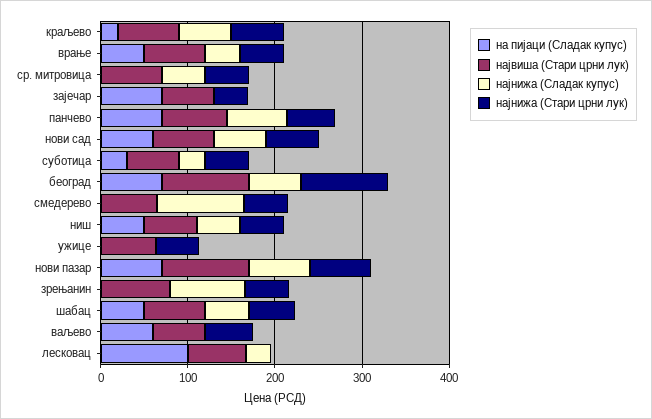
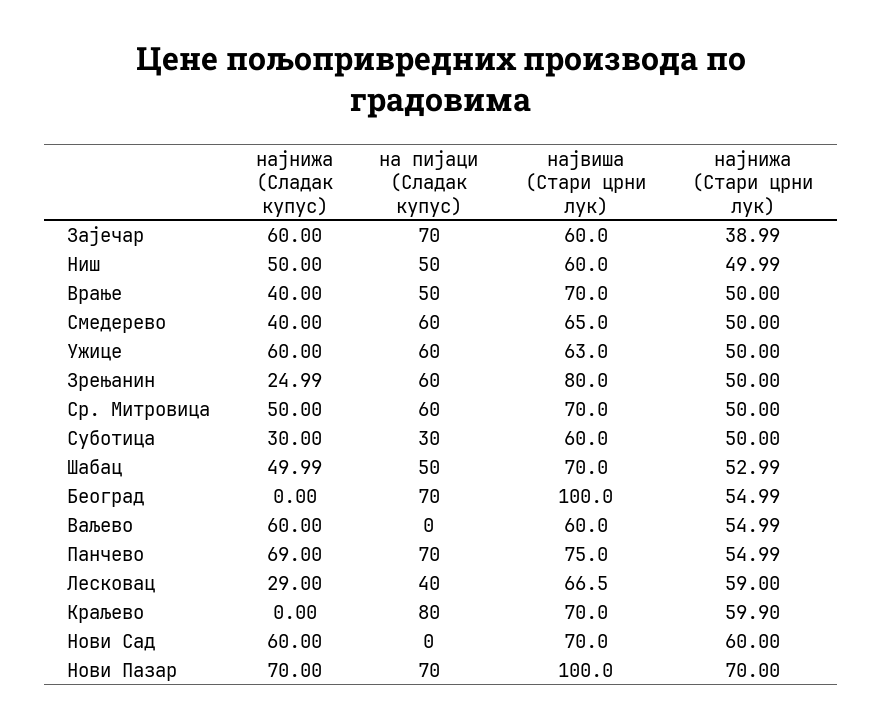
  {
    "на пијаци (Сладак купус)": {
-     "краљево": 20,
+     "краљево": 80,
      "врање": 50,
-     "ср. митровица": 0,
+     "ср. митровица": 60,
      "зајечар": 70,
      "панчево": 70,
-     "нови сад": 60,
+     "нови сад": 0,
      "суботица": 30,
      "београд": 70,
-     "смедерево": 0,
+     "смедерево": 60,
      "ниш": 50,
-     "ужице": 0,
+     "ужице": 60,
      "нови пазар": 70,
-     "зрењанин": 0,
+     "зрењанин": 60,
      "шабац": 50,
-     "ваљево": 60,
+     "ваљево": 0,
-     "лесковац": 100
+     "лесковац": 40
    },
    "највиша (Стари црни лук)": {
      "краљево": 70,
      "врање": 70,
      "ср. митровица": 70,
      "зајечар": 60,
      "панчево": 75,
      "нови сад": 70,
      "суботица": 60,
      "београд": 100,
      "смедерево": 65,
      "ниш": 60,
      "ужице": 63,
      "нови пазар": 100,
      "зрењанин": 80,
      "шабац": 70,
      "ваљево": 60,
      "лесковац": 66.5
    },
    "најнижа (Сладак купус)": {
-     "краљево": 60,
+     "краљево": 0,
      "врање": 40,
      "ср. митровица": 50,
-     "зајечар": 0,
+     "зајечар": 60,
      "панчево": 69,
      "нови сад": 60,
      "суботица": 30,
-     "београд": 60,
+     "београд": 0,
-     "смедерево": 100,
+     "смедерево": 40,
      "ниш": 50,
-     "ужице": 0,
+     "ужице": 60,
      "нови пазар": 70,
-     "зрењанин": 80,
+     "зрењанин": 24.99,
      "шабац": 49.99,
-     "ваљево": 0,
+     "ваљево": 60,
      "лесковац": 29
    },
    "најнижа (Стари црни лук)": {
      "краљево": 59.9,
      "врање": 50,
      "ср. митровица": 50,
      "зајечар": 38.99,
      "панчево": 54.99,
      "нови сад": 60,
      "суботица": 50,
-     "београд": 100,
+     "београд": 54.99,
      "смедерево": 50,
      "ниш": 49.99,
      "ужице": 50,
      "нови пазар": 70,
      "зрењанин": 50,
      "шабац": 52.99,
      "ваљево": 54.99,
-     "лесковац": 0
+     "лесковац": 59
    }
  }

